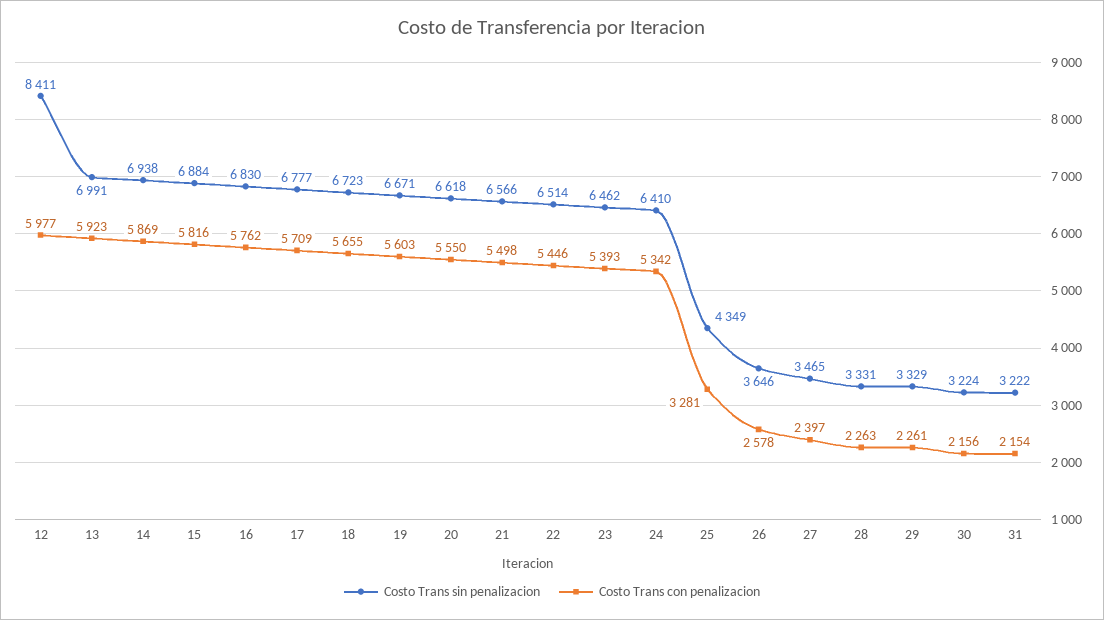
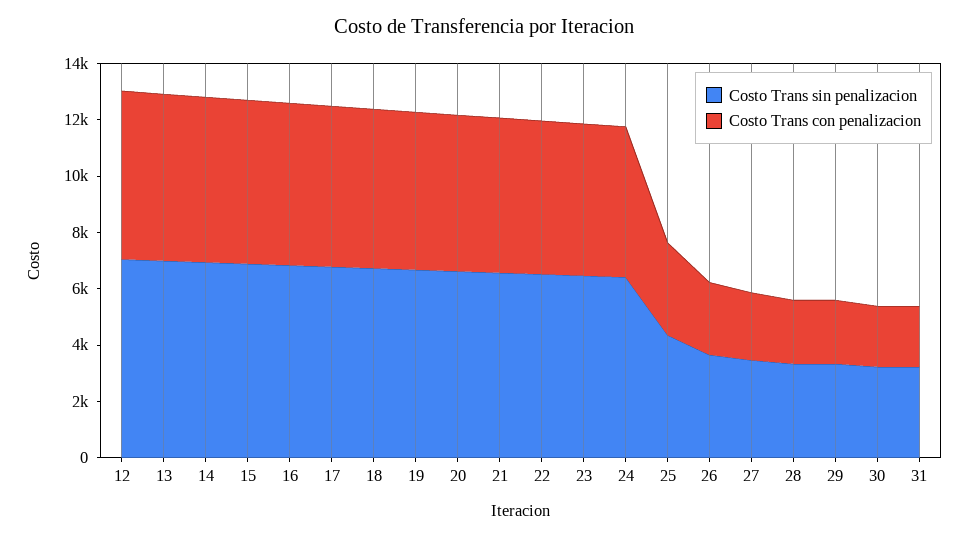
  {
    "Costo Trans sin penalizacion": {
-     "12": 8411,
+     "12": 7000,
      "13": 6991,
      "14": 6938,
      "15": 6884,
      "16": 6830,
      "17": 6777,
      "18": 6723,
      "19": 6671,
      "20": 6618,
      "21": 6566,
      "22": 6514,
      "23": 6462,
      "24": 6410,
      "25": 4349,
      "26": 3646,
      "27": 3465,
      "28": 3331,
      "29": 3329,
      "30": 3224,
      "31": 3222
    },
    "Costo Trans con penalizacion": {
      "12": 5977,
      "13": 5923,
      "14": 5869,
      "15": 5816,
      "16": 5762,
      "17": 5709,
      "18": 5655,
      "19": 5603,
      "20": 5550,
      "21": 5498,
      "22": 5446,
      "23": 5393,
      "24": 5342,
      "25": 3281,
      "26": 2578,
      "27": 2397,
      "28": 2263,
      "29": 2261,
      "30": 2156,
      "31": 2154
    }
  }

